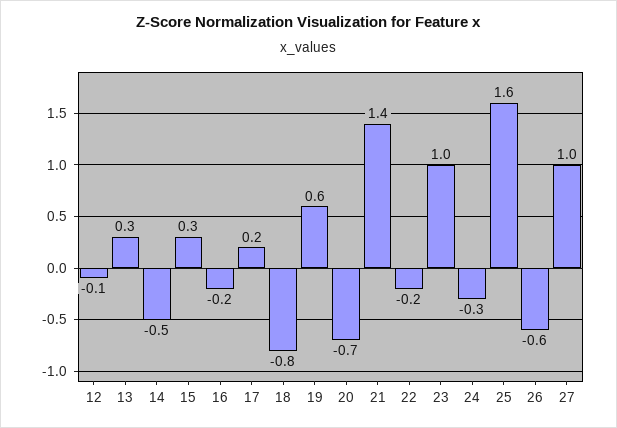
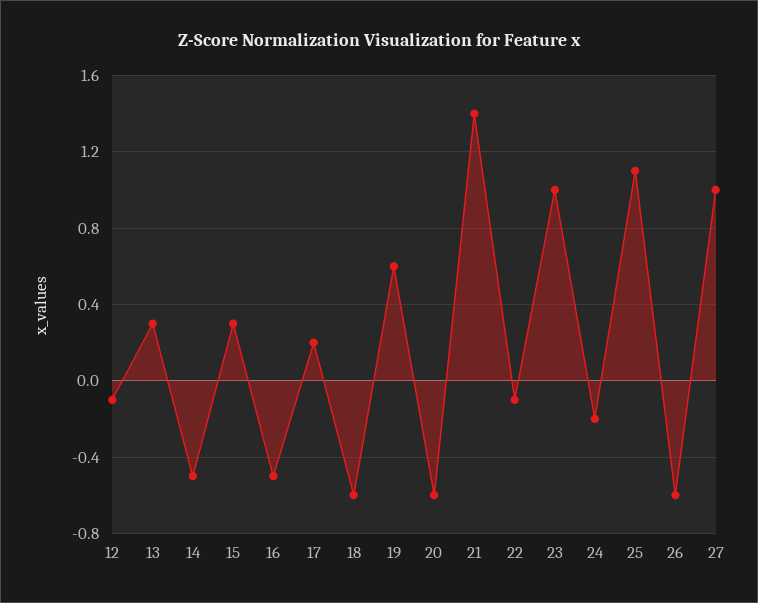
  {
    "12": -0.1,
    "13": 0.3,
    "14": -0.5,
    "15": 0.3,
-   "16": -0.2,
+   "16": -0.5,
    "17": 0.2,
-   "18": -0.8,
+   "18": -0.6,
    "19": 0.6,
-   "20": -0.7,
+   "20": -0.6,
    "21": 1.4,
-   "22": -0.2,
+   "22": -0.1,
    "23": 1,
-   "24": -0.3,
+   "24": -0.2,
-   "25": 1.6,
+   "25": 1.1,
    "26": -0.6,
    "27": 1
  }

